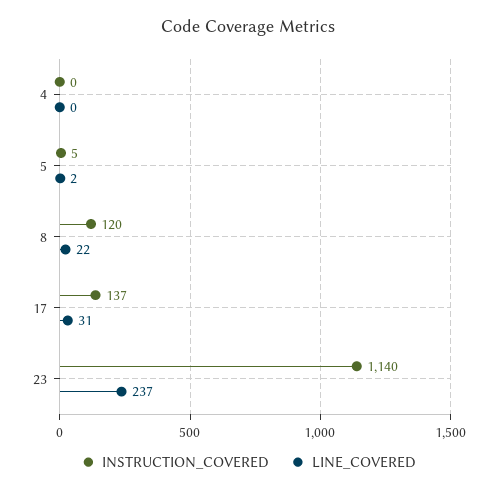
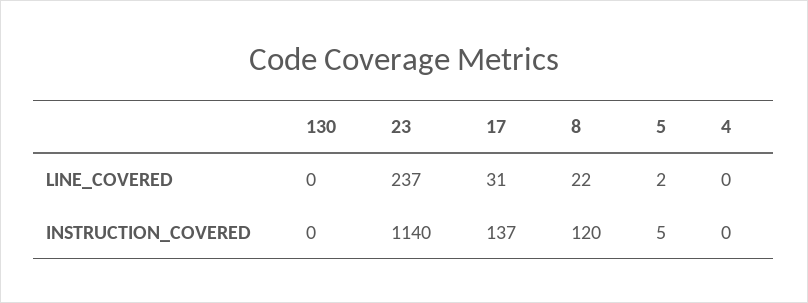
  {
    "INSTRUCTION_COVERED": {
      "4": 0,
      "5": 5,
      "8": 120,
      "17": 137,
-     "23": 1140
+     "23": 1140,
+     "130": 0
    },
    "LINE_COVERED": {
      "4": 0,
      "5": 2,
      "8": 22,
      "17": 31,
-     "23": 237
+     "23": 237,
+     "130": 0
    }
  }

